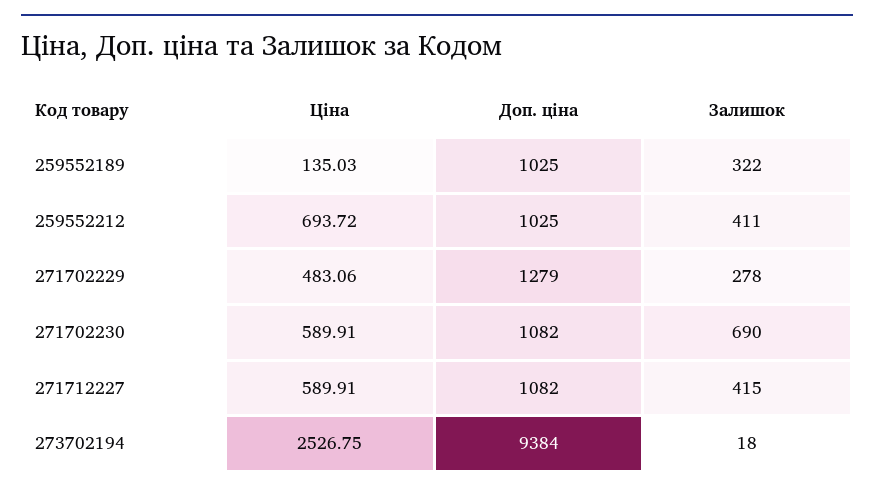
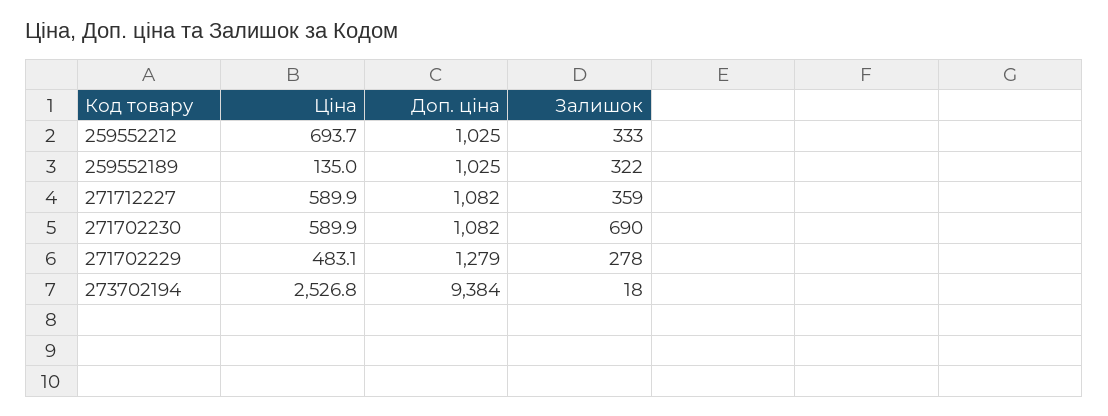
  {
    "Ціна": {
      "259552189": 135.03,
      "259552212": 693.72,
      "271702229": 483.06,
      "271702230": 589.91,
      "271712227": 589.91,
      "273702194": 2526.75
    },
    "Доп. ціна": {
      "259552189": 1025,
      "259552212": 1025,
      "271702229": 1279,
      "271702230": 1082,
      "271712227": 1082,
      "273702194": 9384
    },
    "Залишок": {
      "259552189": 322,
-     "259552212": 411,
+     "259552212": 333,
      "271702229": 278,
      "271702230": 690,
-     "271712227": 415,
+     "271712227": 359,
      "273702194": 18
    }
  }

